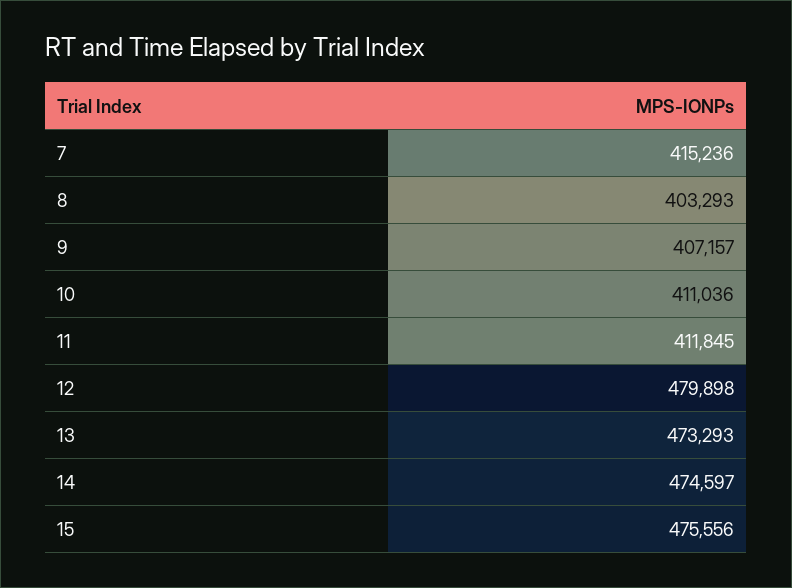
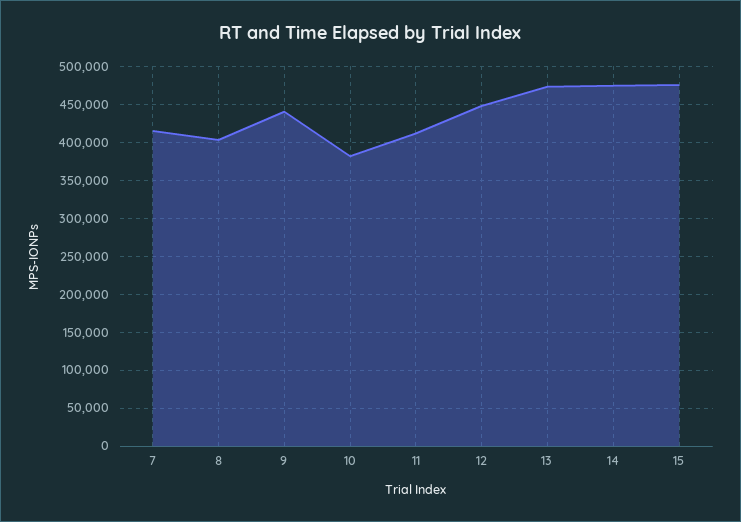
  {
    "7": 415236,
    "8": 403293,
-   "9": 407157,
+   "9": 440000,
-   "10": 411036,
+   "10": 380000,
    "11": 411845,
-   "12": 479898,
+   "12": 450000,
    "13": 473293,
    "14": 474597,
    "15": 475556
  }

